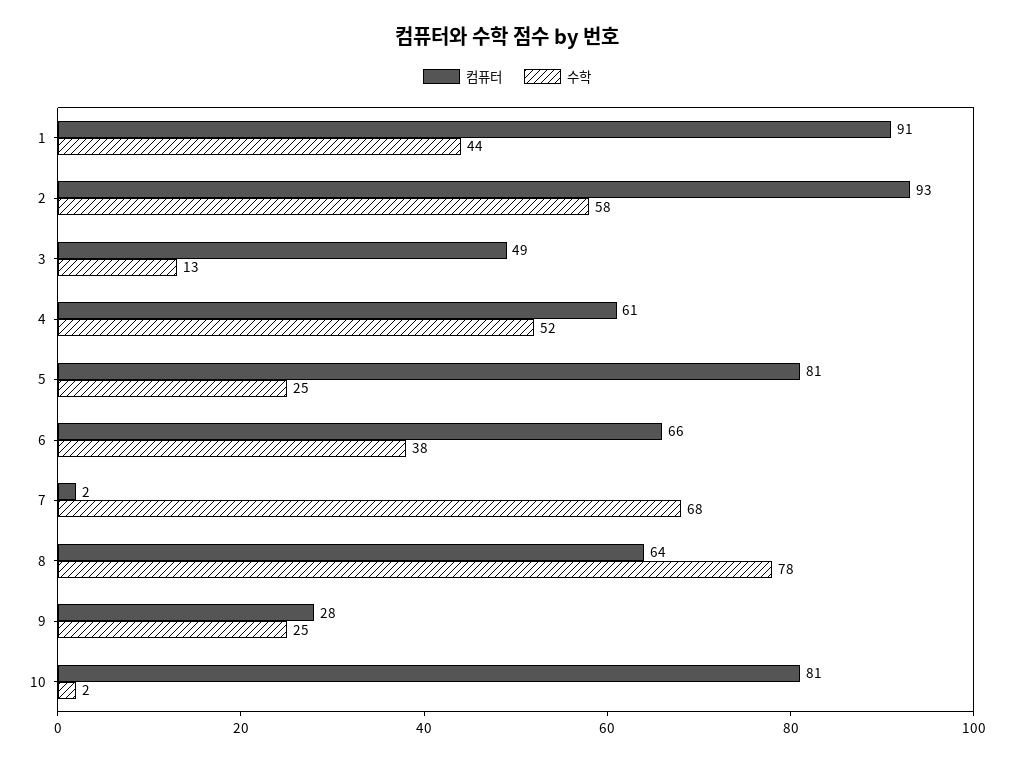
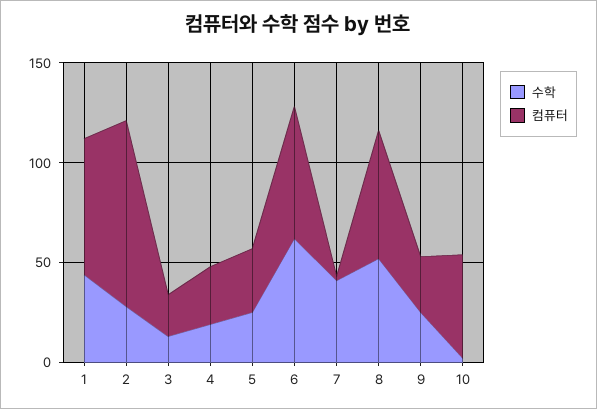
  {
    "컴퓨터": {
-     "1": 91,
+     "1": 70,
      "2": 93,
-     "3": 49,
+     "3": 20,
-     "4": 61,
+     "4": 30,
-     "5": 81,
+     "5": 30,
      "6": 66,
      "7": 2,
      "8": 64,
      "9": 28,
-     "10": 81
+     "10": 50
    },
    "수학": {
      "1": 44,
-     "2": 58,
+     "2": 30,
      "3": 13,
-     "4": 52,
+     "4": 20,
      "5": 25,
-     "6": 38,
+     "6": 60,
-     "7": 68,
+     "7": 40,
-     "8": 78,
+     "8": 50,
      "9": 25,
      "10": 2
    }
  }

